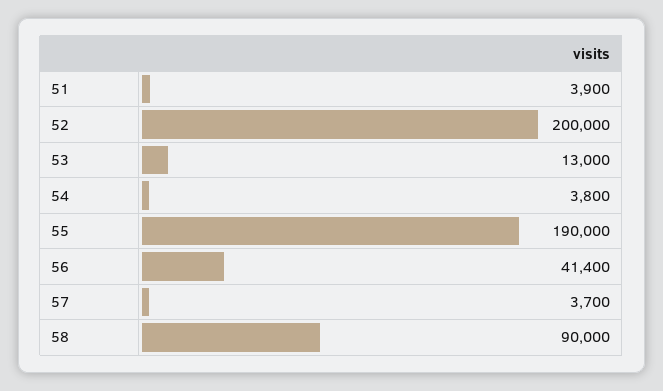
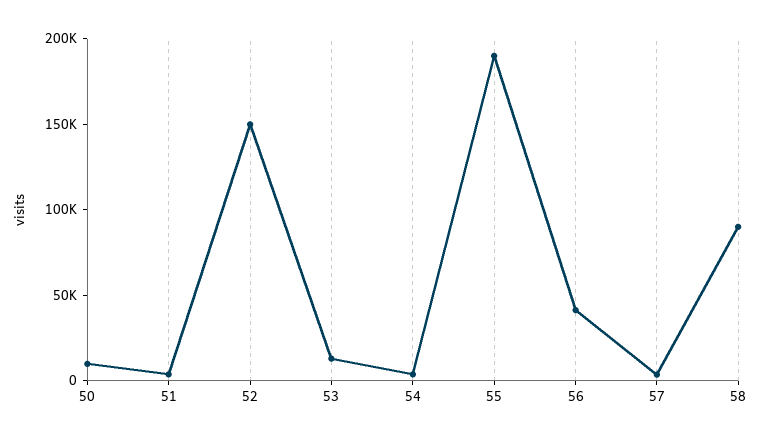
  {
    "51": 3900,
-   "52": 200000,
+   "52": 150000,
    "53": 13000,
    "54": 3800,
    "55": 190000,
    "56": 41400,
    "57": 3700,
-   "58": 90000
+   "58": 90000,
+   "50": 10000
  }

